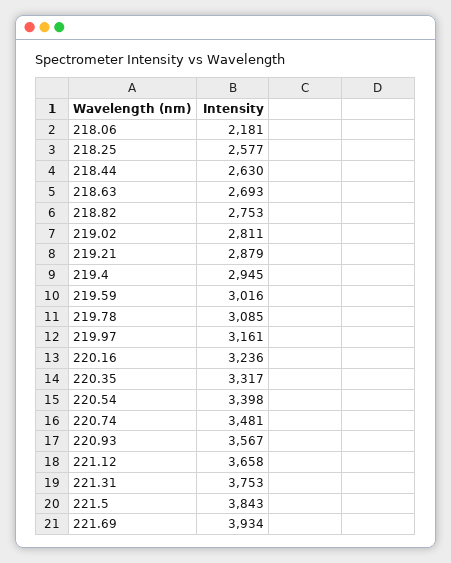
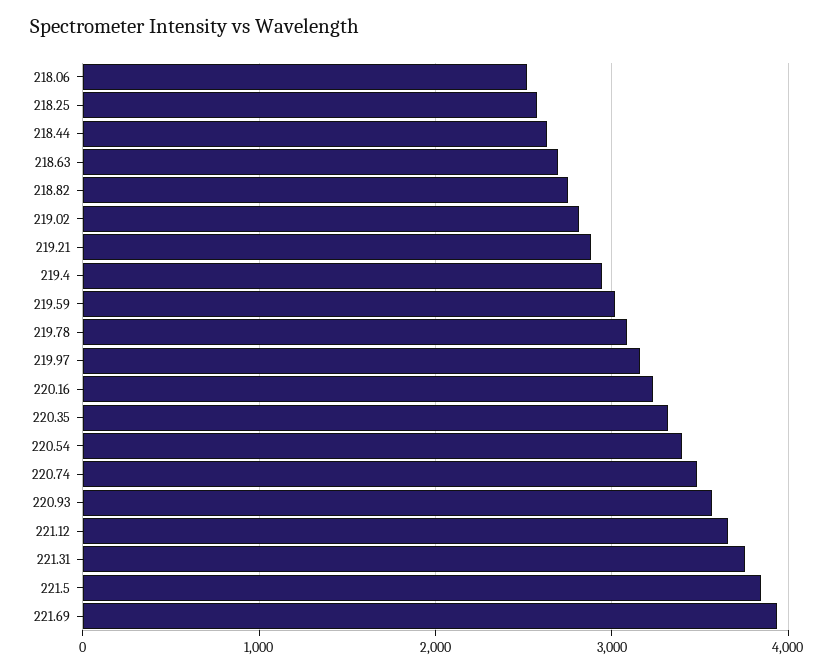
  {
-   "218.06": 2181,
+   "218.06": 2500,
    "218.25": 2577,
    "218.44": 2630,
    "218.63": 2693,
    "218.82": 2753,
    "219.02": 2811,
    "219.21": 2879,
    "219.4": 2945,
    "219.59": 3016,
    "219.78": 3085,
    "219.97": 3161,
    "220.16": 3236,
    "220.35": 3317,
    "220.54": 3398,
    "220.74": 3481,
    "220.93": 3567,
    "221.12": 3658,
    "221.31": 3753,
    "221.5": 3843,
    "221.69": 3934
  }

